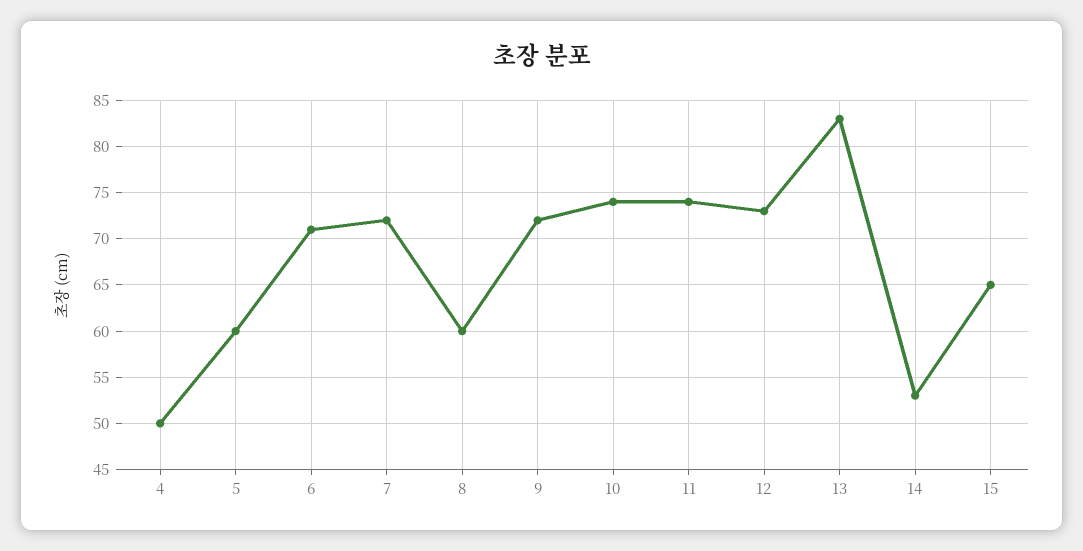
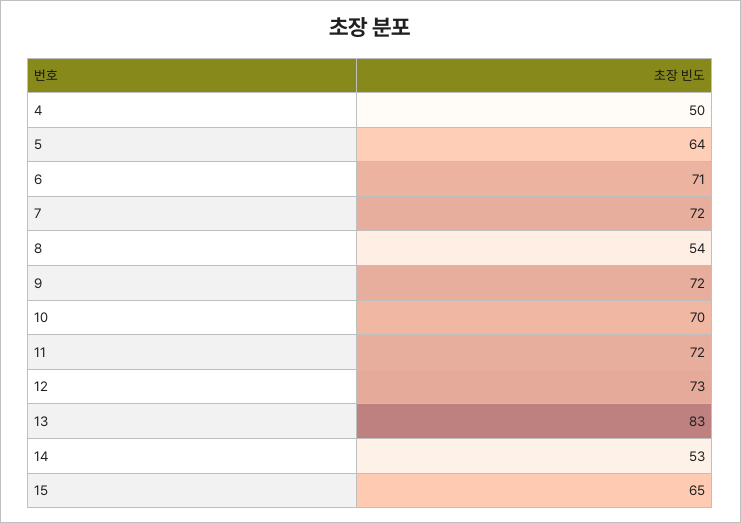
  {
    "4": 50,
-   "5": 60,
+   "5": 64,
    "6": 71,
    "7": 72,
-   "8": 60,
+   "8": 54,
    "9": 72,
-   "10": 74,
+   "10": 70,
-   "11": 74,
+   "11": 72,
    "12": 73,
    "13": 83,
    "14": 53,
    "15": 65
  }

